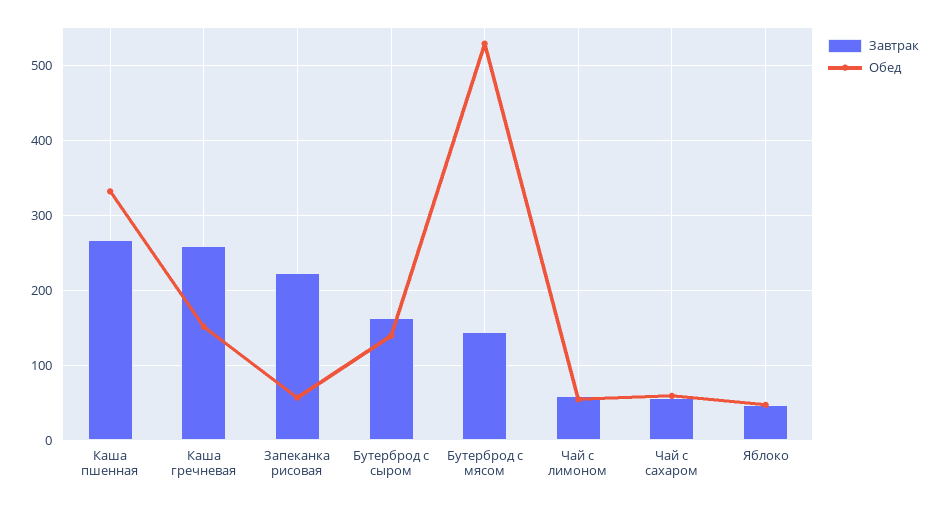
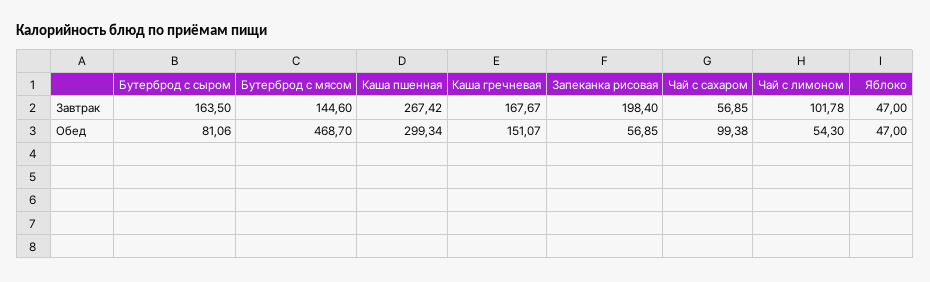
  {
    "Завтрак": {
      "Каша пшенная": 267.42,
-     "Каша гречневая": 260,
+     "Каша гречневая": 167.67,
-     "Запеканка рисовая": 220,
+     "Запеканка рисовая": 198.4,
      "Бутерброд с сыром": 163.5,
      "Бутерброд с мясом": 144.6,
-     "Чай с лимоном": 60,
+     "Чай с лимоном": 101.78,
      "Чай с сахаром": 56.85,
      "Яблоко": 47
    },
    "Обед": {
-     "Каша пшенная": 330,
+     "Каша пшенная": 299.34,
      "Каша гречневая": 151.07,
      "Запеканка рисовая": 56.85,
-     "Бутерброд с сыром": 140,
+     "Бутерброд с сыром": 81.06,
-     "Бутерброд с мясом": 530,
+     "Бутерброд с мясом": 468.7,
      "Чай с лимоном": 54.3,
-     "Чай с сахаром": 60,
+     "Чай с сахаром": 99.38,
      "Яблоко": 47
    }
  }

